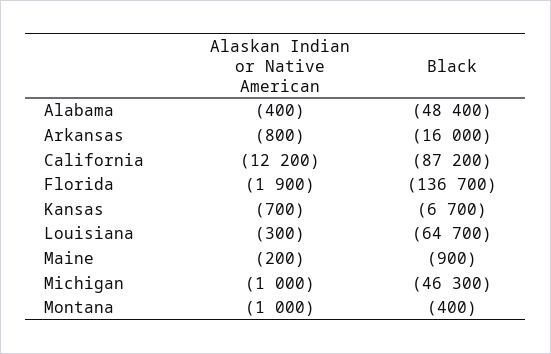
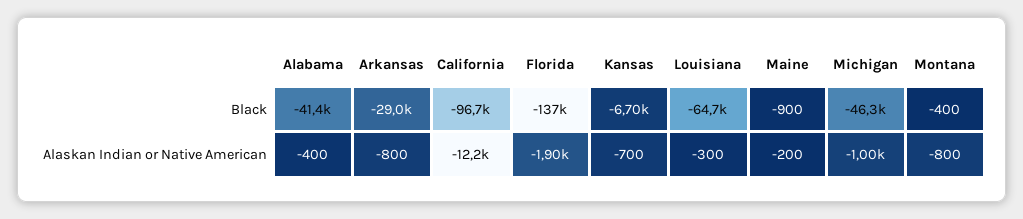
  {
    "Alaskan Indian or Native American": {
      "Alabama": -400,
      "Arkansas": -800,
      "California": -12200,
      "Florida": -1900,
      "Kansas": -700,
      "Louisiana": -300,
      "Maine": -200,
      "Michigan": -1000,
-     "Montana": -1000
+     "Montana": -800
    },
    "Black": {
-     "Alabama": -48400,
+     "Alabama": -41400,
-     "Arkansas": -16000,
+     "Arkansas": -29000,
-     "California": -87200,
+     "California": -96700,
      "Florida": -136700,
      "Kansas": -6700,
      "Louisiana": -64700,
      "Maine": -900,
      "Michigan": -46300,
      "Montana": -400
    }
  }

